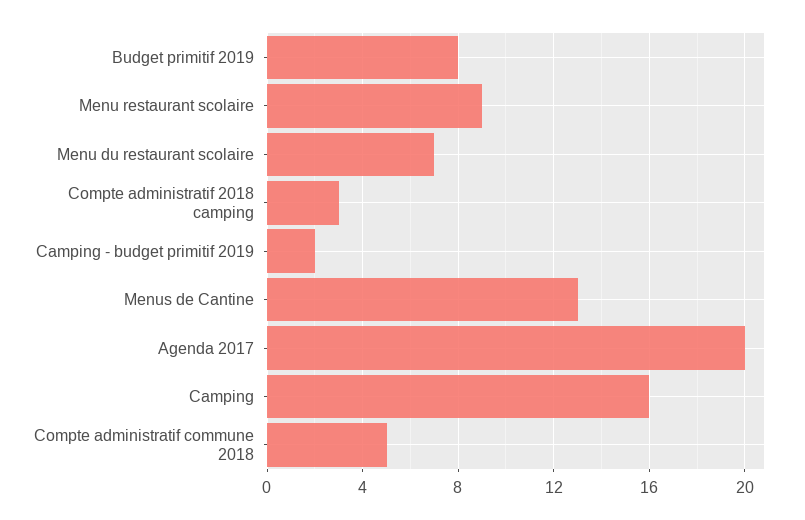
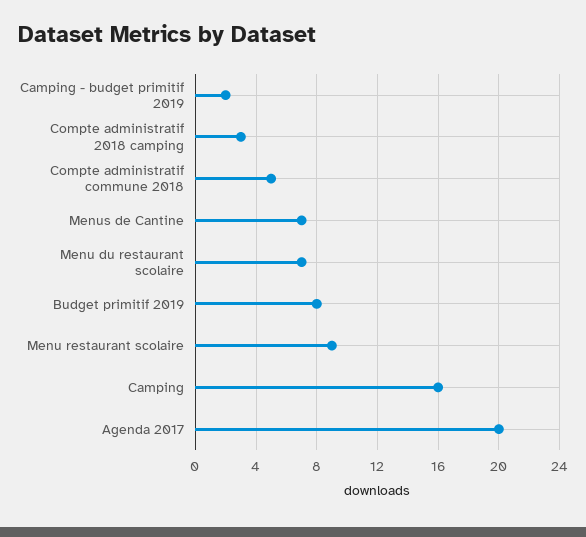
  {
    "Budget primitif 2019": 8,
    "Menu restaurant scolaire": 9,
    "Menu du restaurant scolaire": 7,
    "Compte administratif 2018 camping": 3,
    "Camping - budget primitif 2019": 2,
-   "Menus de Cantine": 13,
+   "Menus de Cantine": 7,
    "Agenda 2017": 20,
    "Camping": 16,
    "Compte administratif commune 2018": 5
  }

